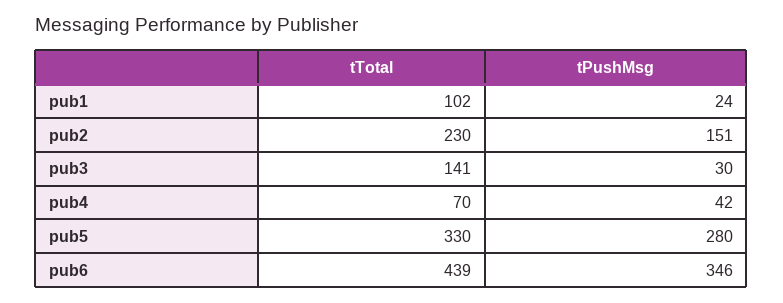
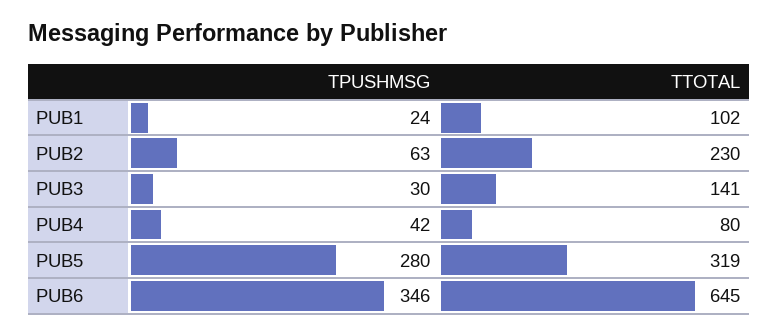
  {
    "tTotal": {
      "pub1": 102,
      "pub2": 230,
      "pub3": 141,
-     "pub4": 70,
+     "pub4": 80,
-     "pub5": 330,
+     "pub5": 319,
-     "pub6": 439
+     "pub6": 645
    },
    "tPushMsg": {
      "pub1": 24,
-     "pub2": 151,
+     "pub2": 63,
      "pub3": 30,
      "pub4": 42,
      "pub5": 280,
      "pub6": 346
    }
  }

